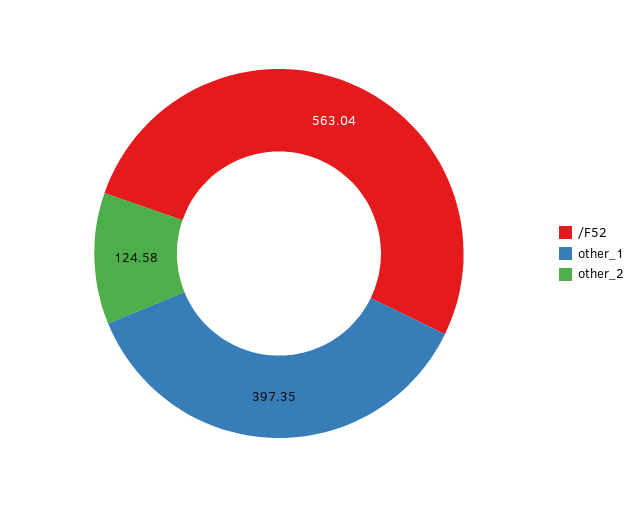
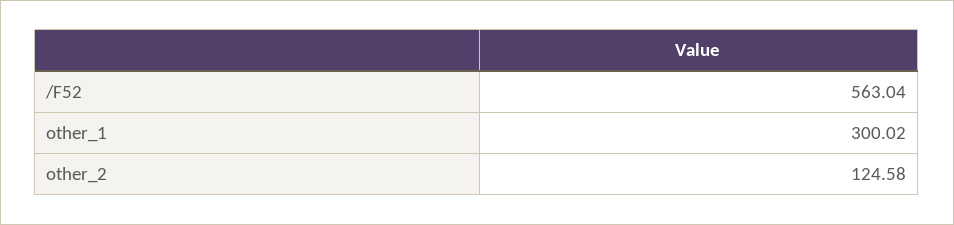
  {
    "/F52": 563.04,
-   "other_1": 397.35,
+   "other_1": 300.02,
    "other_2": 124.58
  }

